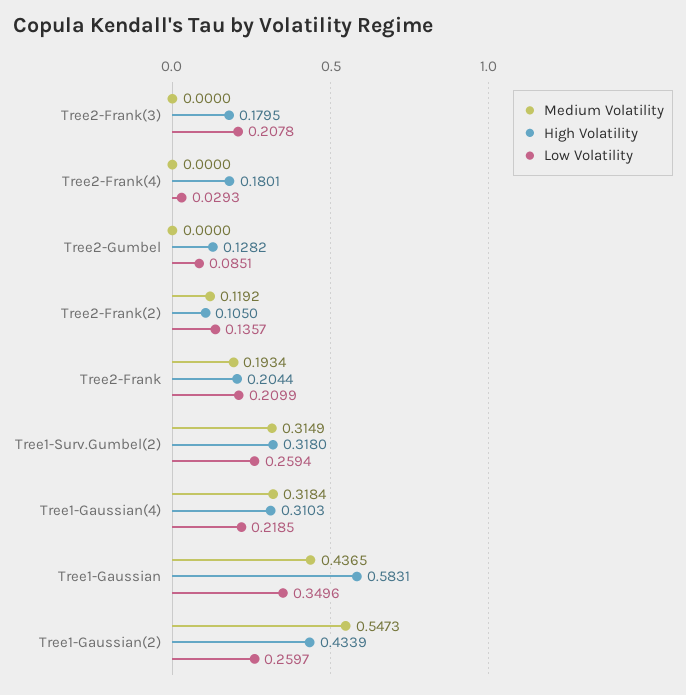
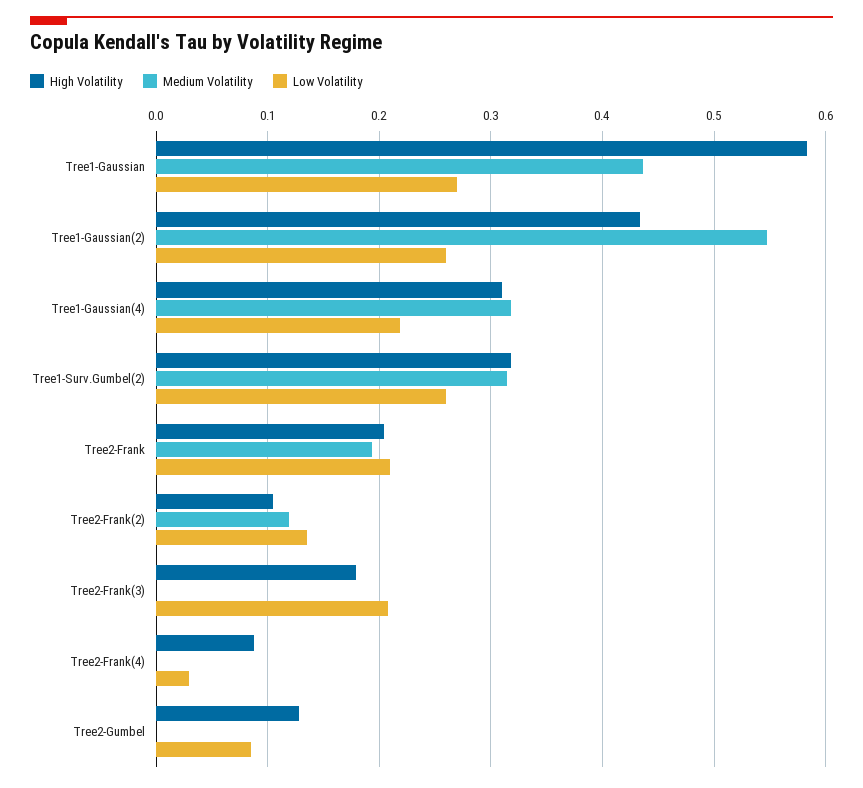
  {
    "Medium Volatility": {
      "Tree2-Frank(3)": 0,
      "Tree2-Frank(4)": 0,
      "Tree2-Gumbel": 0,
      "Tree2-Frank(2)": 0.1192,
      "Tree2-Frank": 0.1934,
      "Tree1-Surv.Gumbel(2)": 0.3149,
      "Tree1-Gaussian(4)": 0.3184,
      "Tree1-Gaussian": 0.4365,
      "Tree1-Gaussian(2)": 0.5473
    },
    "High Volatility": {
      "Tree2-Frank(3)": 0.1795,
-     "Tree2-Frank(4)": 0.1801,
+     "Tree2-Frank(4)": 0.09,
      "Tree2-Gumbel": 0.1282,
      "Tree2-Frank(2)": 0.105,
      "Tree2-Frank": 0.2044,
      "Tree1-Surv.Gumbel(2)": 0.318,
      "Tree1-Gaussian(4)": 0.3103,
      "Tree1-Gaussian": 0.5831,
      "Tree1-Gaussian(2)": 0.4339
    },
    "Low Volatility": {
      "Tree2-Frank(3)": 0.2078,
      "Tree2-Frank(4)": 0.0293,
      "Tree2-Gumbel": 0.0851,
      "Tree2-Frank(2)": 0.1357,
      "Tree2-Frank": 0.2099,
      "Tree1-Surv.Gumbel(2)": 0.2594,
      "Tree1-Gaussian(4)": 0.2185,
-     "Tree1-Gaussian": 0.3496,
+     "Tree1-Gaussian": 0.27,
      "Tree1-Gaussian(2)": 0.2597
    }
  }

